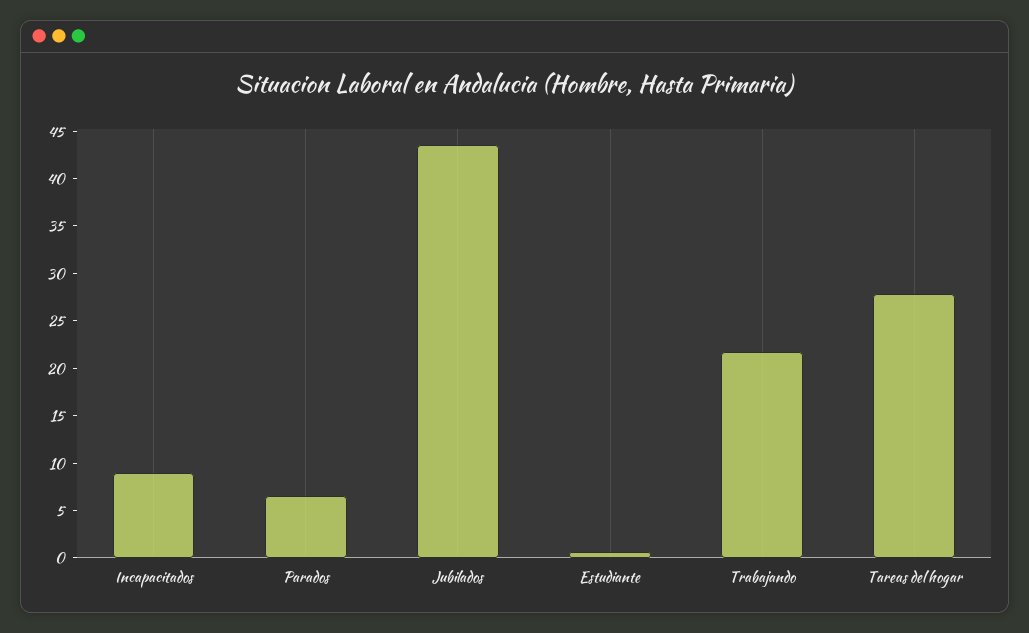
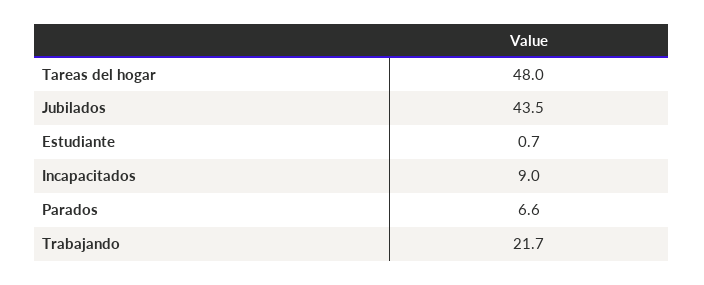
  {
    "Incapacitados": 9,
    "Parados": 6.6,
    "Jubilados": 43.5,
    "Estudiante": 0.7,
    "Trabajando": 21.7,
-   "Tareas del hogar": 28
+   "Tareas del hogar": 48
  }

